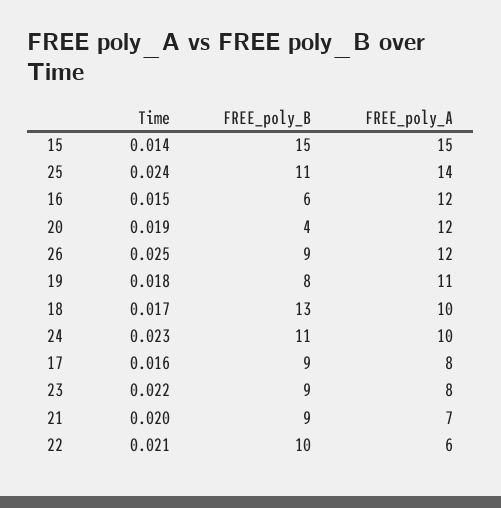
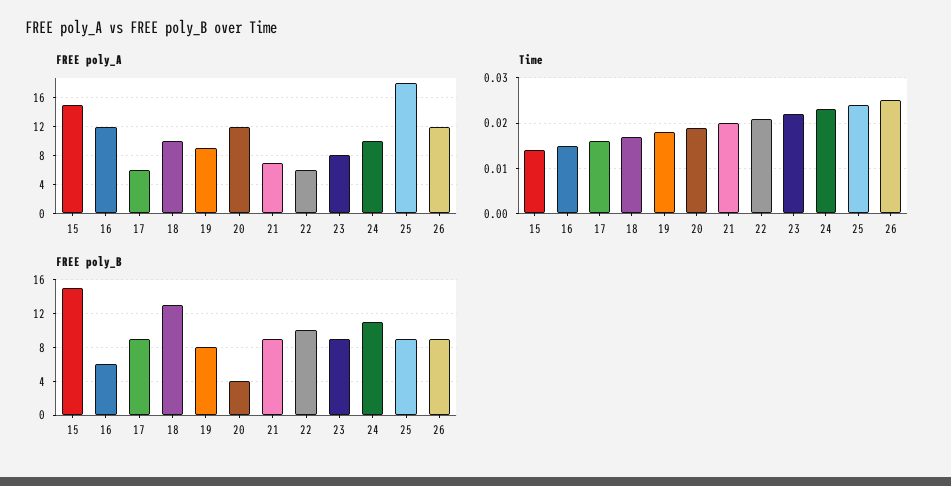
  {
    "Time": {
      "15": 0.014,
      "25": 0.024,
      "16": 0.015,
      "20": 0.019,
      "26": 0.025,
      "19": 0.018,
      "18": 0.017,
      "24": 0.023,
      "17": 0.016,
      "23": 0.022,
      "21": 0.02,
      "22": 0.021
    },
    "FREE_poly_B": {
      "15": 15,
-     "25": 11,
+     "25": 9,
      "16": 6,
      "20": 4,
      "26": 9,
      "19": 8,
      "18": 13,
      "24": 11,
      "17": 9,
      "23": 9,
      "21": 9,
      "22": 10
    },
    "FREE_poly_A": {
      "15": 15,
-     "25": 14,
+     "25": 18,
      "16": 12,
      "20": 12,
      "26": 12,
-     "19": 11,
+     "19": 9,
      "18": 10,
      "24": 10,
-     "17": 8,
+     "17": 6,
      "23": 8,
      "21": 7,
      "22": 6
    }
  }

